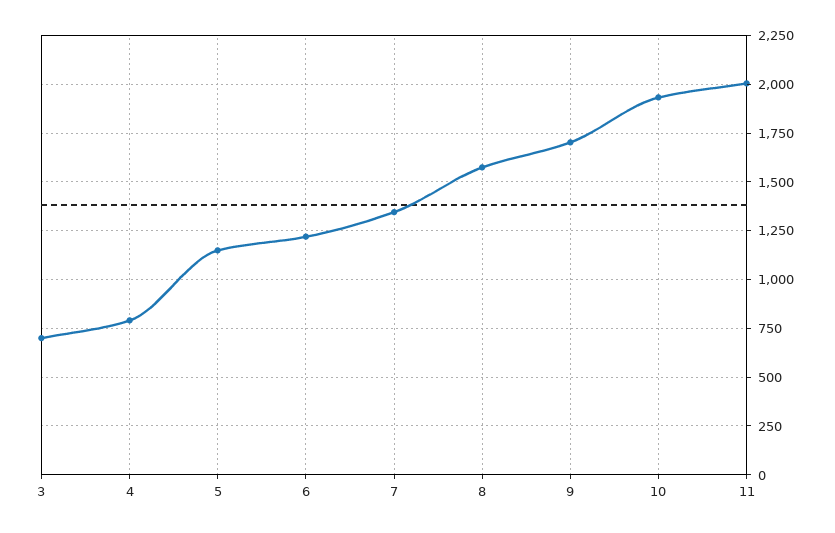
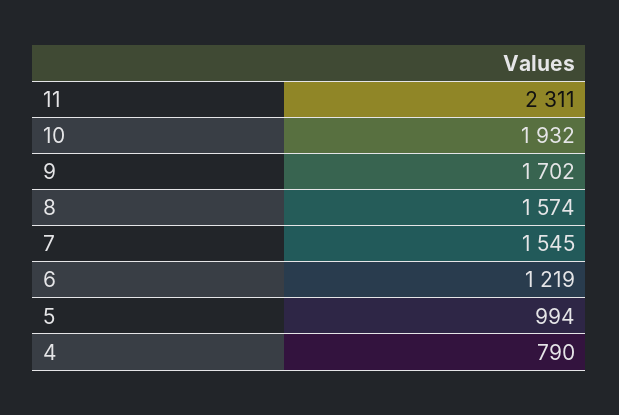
  {
-   "3": 700,
    "4": 790,
-   "5": 1150,
+   "5": 994,
    "6": 1219,
-   "7": 1350,
+   "7": 1545,
    "8": 1574,
    "9": 1702,
    "10": 1932,
-   "11": 2000
+   "11": 2311
  }

